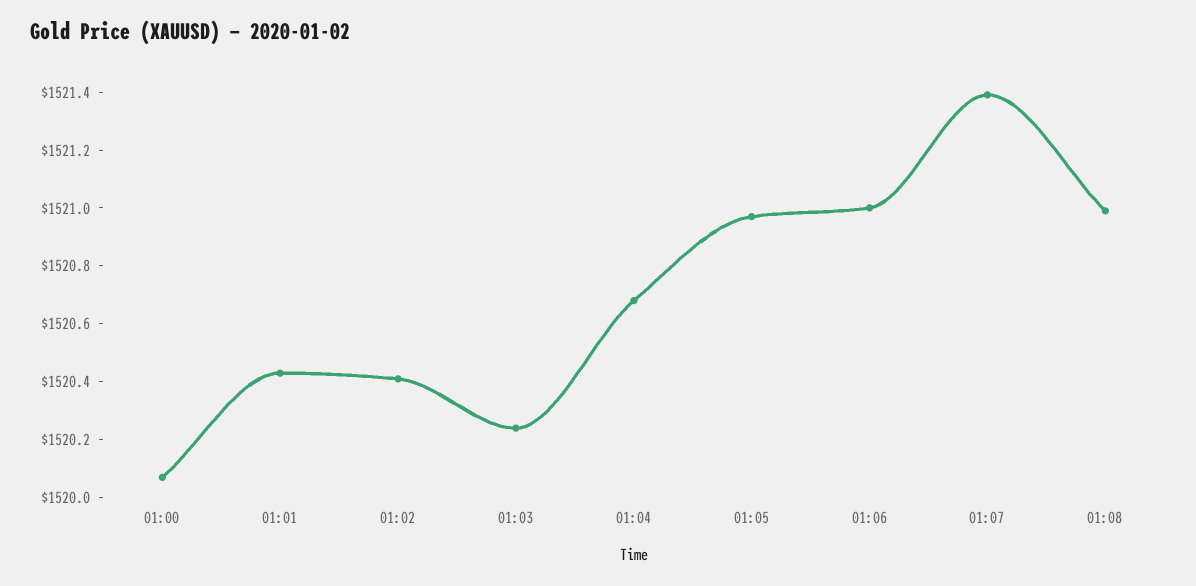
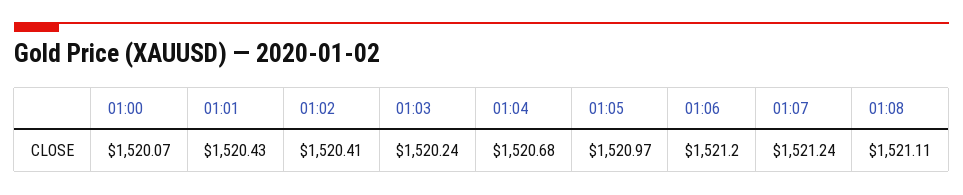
  {
    "01:00": 1520.07,
    "01:01": 1520.43,
    "01:02": 1520.41,
    "01:03": 1520.24,
    "01:04": 1520.68,
    "01:05": 1520.97,
-   "01:06": 1521,
+   "01:06": 1521.2,
-   "01:07": 1521.4,
+   "01:07": 1521.24,
-   "01:08": 1521
+   "01:08": 1521.11
  }

